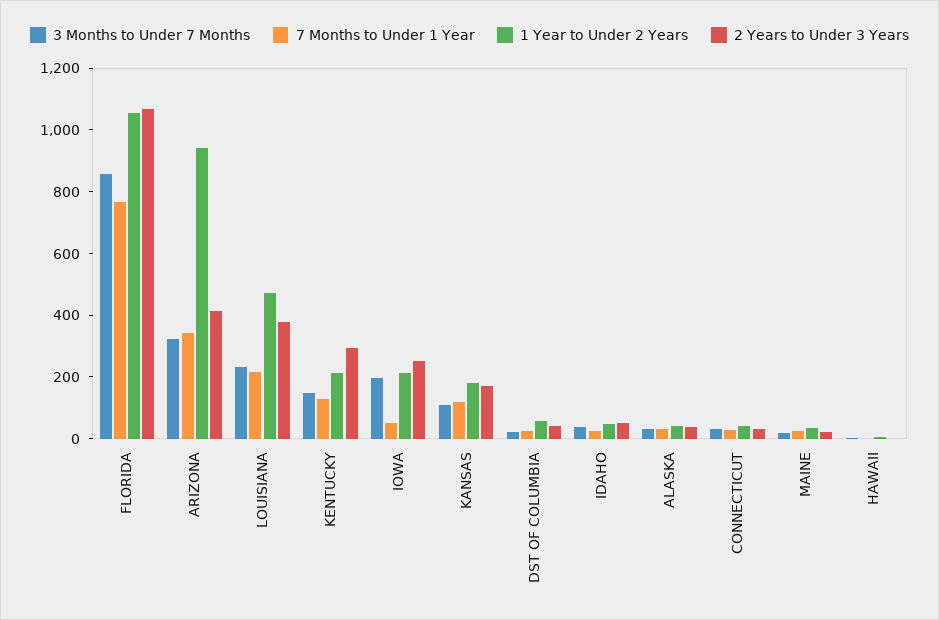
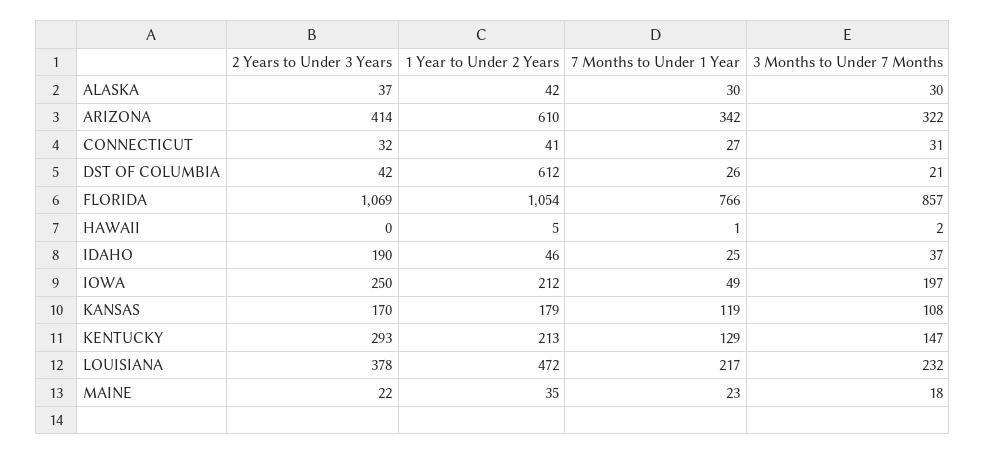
  {
    "3 Months to Under 7 Months": {
      "FLORIDA": 857,
      "ARIZONA": 322,
      "LOUISIANA": 232,
      "KENTUCKY": 147,
      "IOWA": 197,
      "KANSAS": 108,
      "DST OF COLUMBIA": 21,
      "IDAHO": 37,
      "ALASKA": 30,
      "CONNECTICUT": 31,
      "MAINE": 18,
      "HAWAII": 2
    },
    "7 Months to Under 1 Year": {
      "FLORIDA": 766,
      "ARIZONA": 342,
      "LOUISIANA": 217,
      "KENTUCKY": 129,
      "IOWA": 49,
      "KANSAS": 119,
      "DST OF COLUMBIA": 26,
      "IDAHO": 25,
      "ALASKA": 30,
      "CONNECTICUT": 27,
      "MAINE": 23,
      "HAWAII": 1
    },
    "1 Year to Under 2 Years": {
      "FLORIDA": 1054,
-     "ARIZONA": 950,
+     "ARIZONA": 610,
      "LOUISIANA": 472,
      "KENTUCKY": 213,
      "IOWA": 212,
      "KANSAS": 179,
-     "DST OF COLUMBIA": 50,
+     "DST OF COLUMBIA": 612,
      "IDAHO": 46,
      "ALASKA": 42,
      "CONNECTICUT": 41,
      "MAINE": 35,
      "HAWAII": 5
    },
    "2 Years to Under 3 Years": {
      "FLORIDA": 1069,
      "ARIZONA": 414,
      "LOUISIANA": 378,
      "KENTUCKY": 293,
      "IOWA": 250,
      "KANSAS": 170,
      "DST OF COLUMBIA": 42,
-     "IDAHO": 50,
+     "IDAHO": 190,
      "ALASKA": 37,
      "CONNECTICUT": 32,
      "MAINE": 22,
      "HAWAII": 0
    }
  }

